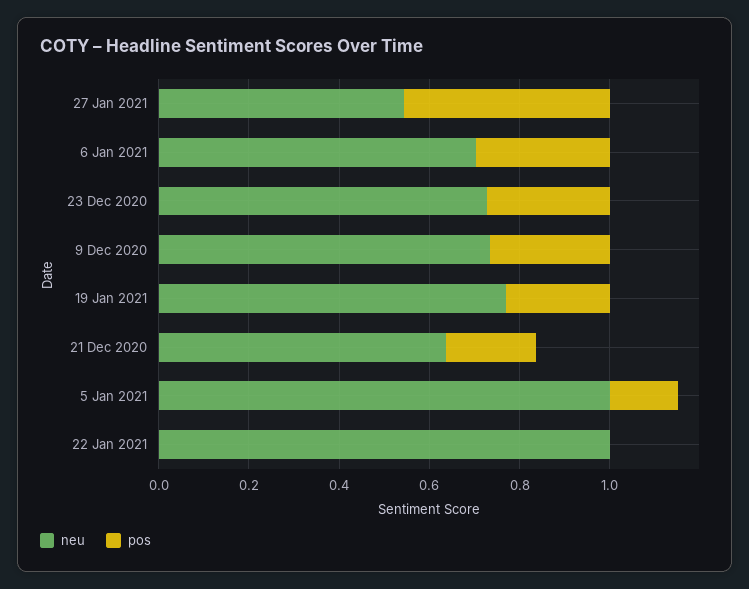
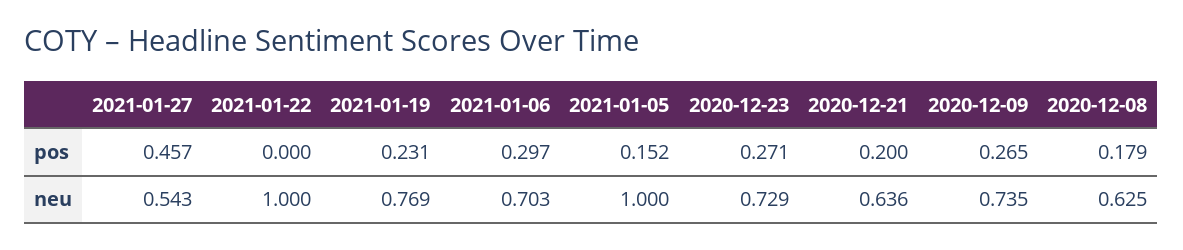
  {
    "neu": {
      "27 Jan 2021": 0.543,
      "6 Jan 2021": 0.703,
      "23 Dec 2020": 0.729,
      "9 Dec 2020": 0.735,
      "19 Jan 2021": 0.769,
      "21 Dec 2020": 0.636,
      "5 Jan 2021": 1,
-     "22 Jan 2021": 1
+     "22 Jan 2021": 1,
+     "2020-12-08": 0.625
    },
    "pos": {
      "27 Jan 2021": 0.457,
      "6 Jan 2021": 0.297,
      "23 Dec 2020": 0.271,
      "9 Dec 2020": 0.265,
      "19 Jan 2021": 0.231,
      "21 Dec 2020": 0.2,
      "5 Jan 2021": 0.152,
-     "22 Jan 2021": 0
+     "22 Jan 2021": 0,
+     "2020-12-08": 0.179
    }
  }

